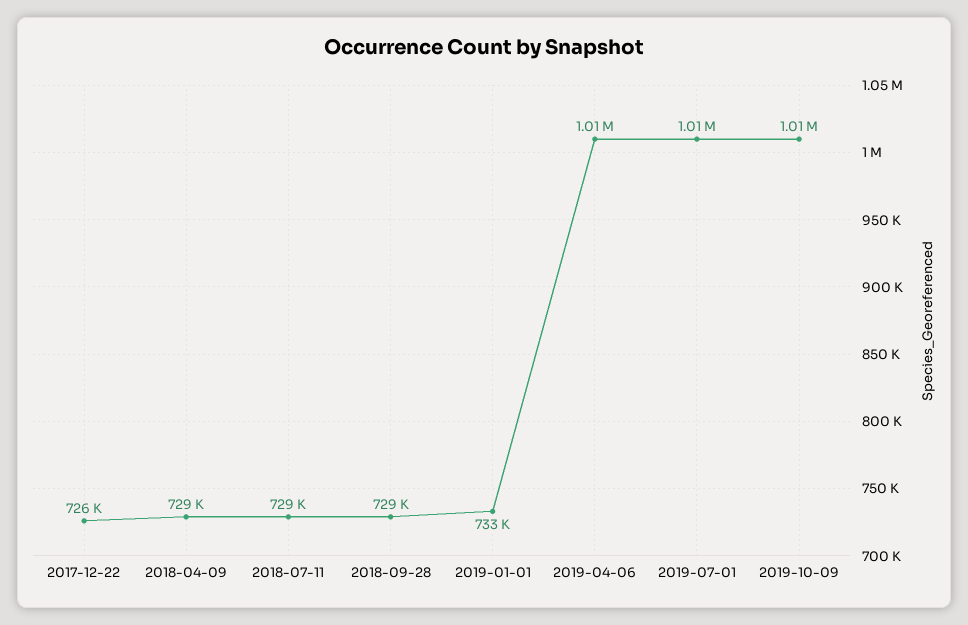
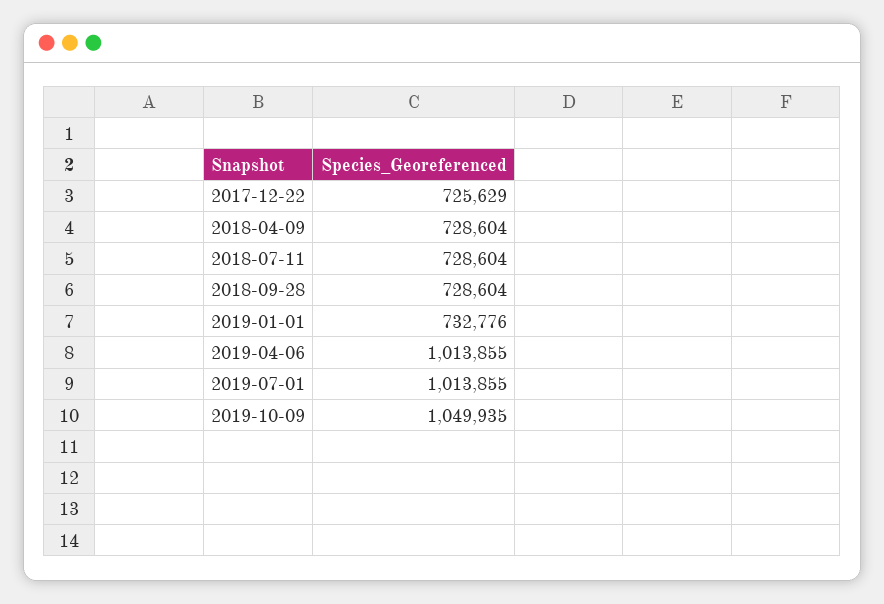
  {
    "2017-12-22": 725629,
    "2018-04-09": 728604,
    "2018-07-11": 728604,
    "2018-09-28": 728604,
    "2019-01-01": 732776,
    "2019-04-06": 1013855,
    "2019-07-01": 1013855,
-   "2019-10-09": 1010000
+   "2019-10-09": 1049935
  }

